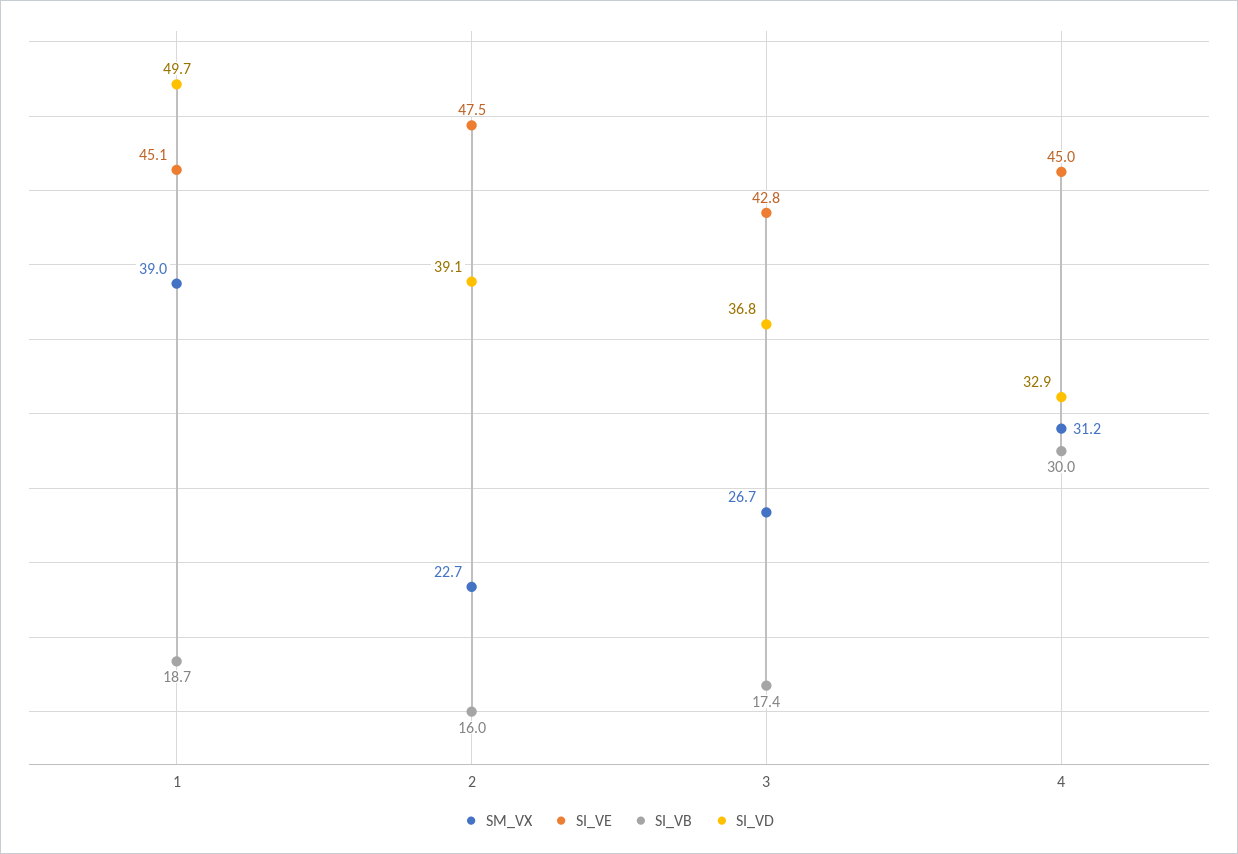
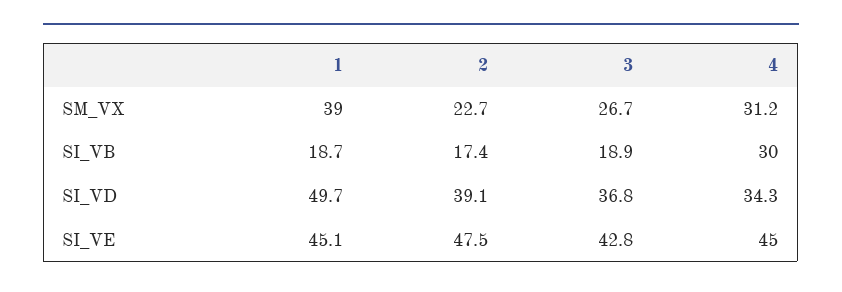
  {
    "SM_VX": {
      "1": 39,
      "2": 22.7,
      "3": 26.7,
      "4": 31.2
    },
    "SI_VE": {
      "1": 45.1,
      "2": 47.5,
      "3": 42.8,
      "4": 45
    },
    "SI_VB": {
      "1": 18.7,
-     "2": 16,
+     "2": 17.4,
-     "3": 17.4,
+     "3": 18.9,
      "4": 30
    },
    "SI_VD": {
      "1": 49.7,
      "2": 39.1,
      "3": 36.8,
-     "4": 32.9
+     "4": 34.3
    }
  }

